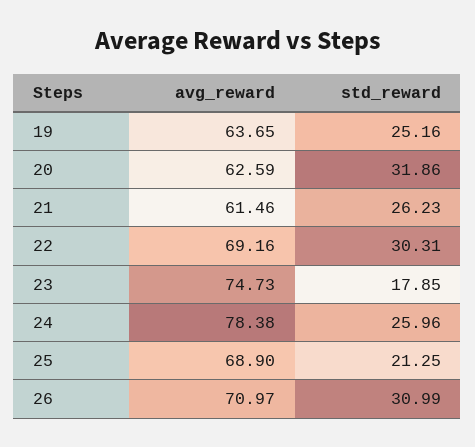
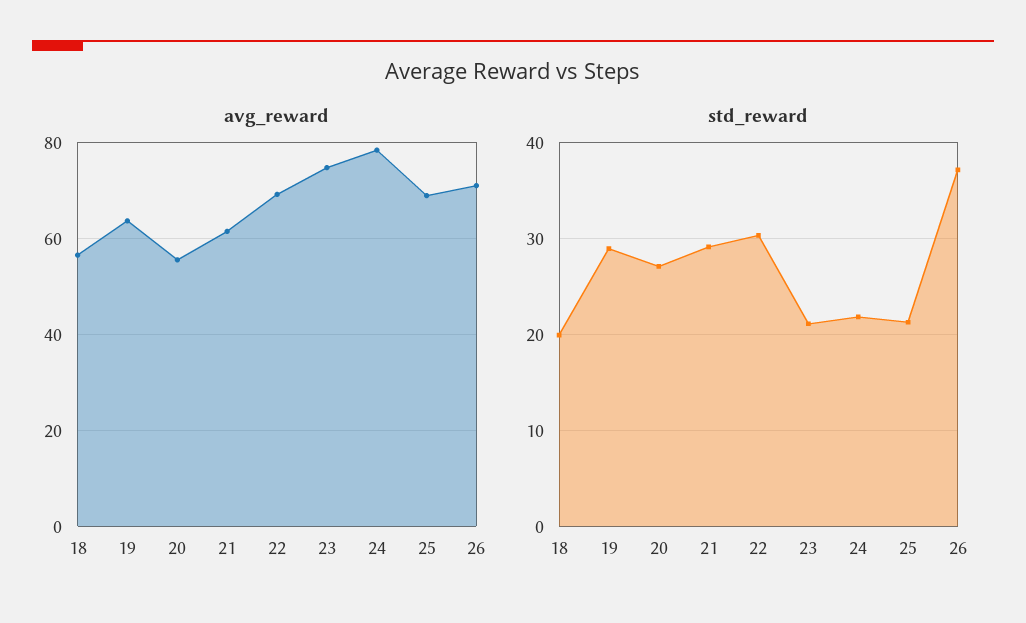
  {
    "avg_reward": {
      "19": 63.65,
-     "20": 62.59,
+     "20": 56,
      "21": 61.46,
      "22": 69.16,
      "23": 74.73,
      "24": 78.38,
      "25": 68.9,
-     "26": 70.97
+     "26": 70.97,
+     "18": 56
    },
    "std_reward": {
-     "19": 25.16,
+     "19": 29,
-     "20": 31.86,
+     "20": 27,
-     "21": 26.23,
+     "21": 29,
      "22": 30.31,
-     "23": 17.85,
+     "23": 21,
-     "24": 25.96,
+     "24": 22,
      "25": 21.25,
-     "26": 30.99
+     "26": 37,
+     "18": 20
    }
  }

